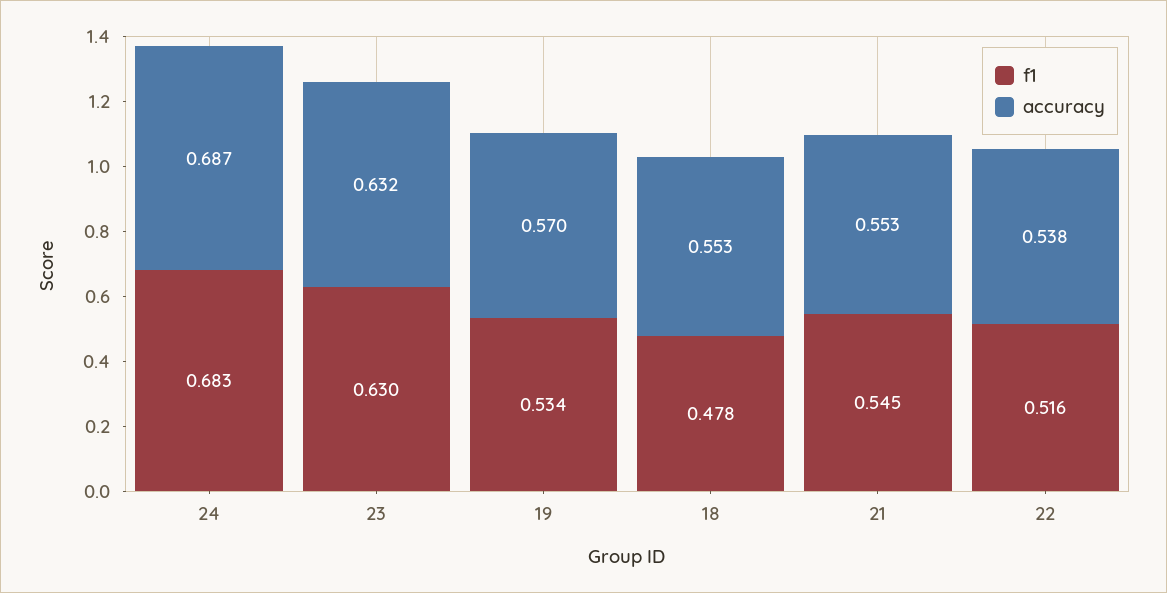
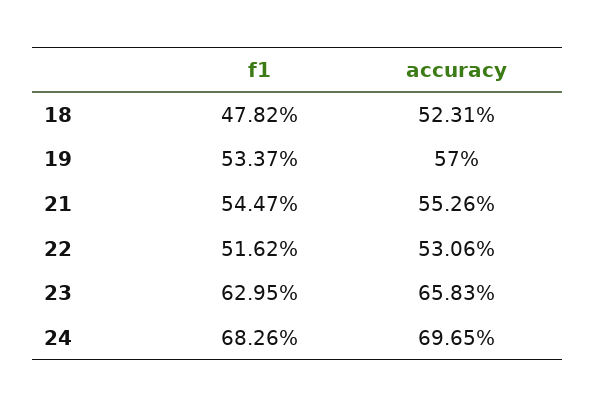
  {
    "f1": {
      "24": 0.6826,
      "23": 0.6295,
      "19": 0.5337,
      "18": 0.4782,
      "21": 0.5447,
      "22": 0.5162
    },
    "accuracy": {
-     "24": 0.687,
+     "24": 0.6965,
-     "23": 0.632,
+     "23": 0.6583,
      "19": 0.57,
-     "18": 0.553,
+     "18": 0.5231,
      "21": 0.5526,
-     "22": 0.538
+     "22": 0.5306
    }
  }

